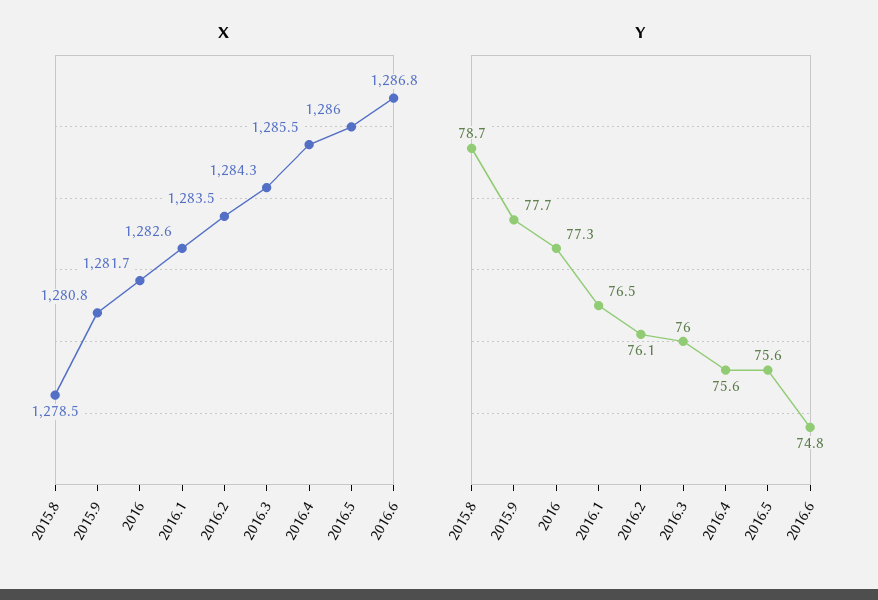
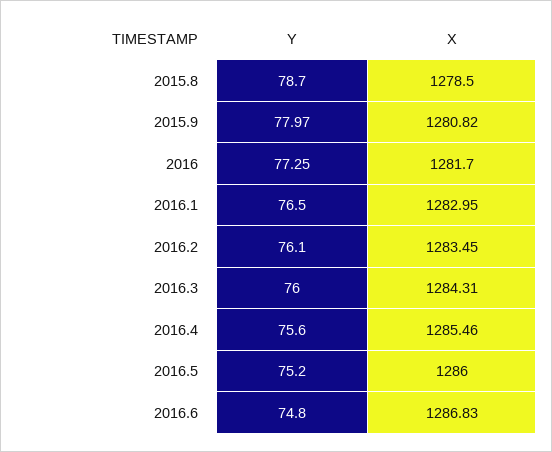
  {
    "X": {
      "2015.8": 1278.5,
      "2015.9": 1280.82,
      "2016": 1281.7,
-     "2016.1": 1282.6,
+     "2016.1": 1282.95,
      "2016.2": 1283.45,
      "2016.3": 1284.31,
      "2016.4": 1285.46,
      "2016.5": 1286,
      "2016.6": 1286.83
    },
    "Y": {
      "2015.8": 78.7,
-     "2015.9": 77.7,
+     "2015.9": 77.97,
      "2016": 77.25,
      "2016.1": 76.5,
      "2016.2": 76.1,
      "2016.3": 76,
      "2016.4": 75.6,
-     "2016.5": 75.6,
+     "2016.5": 75.2,
      "2016.6": 74.8
    }
  }

